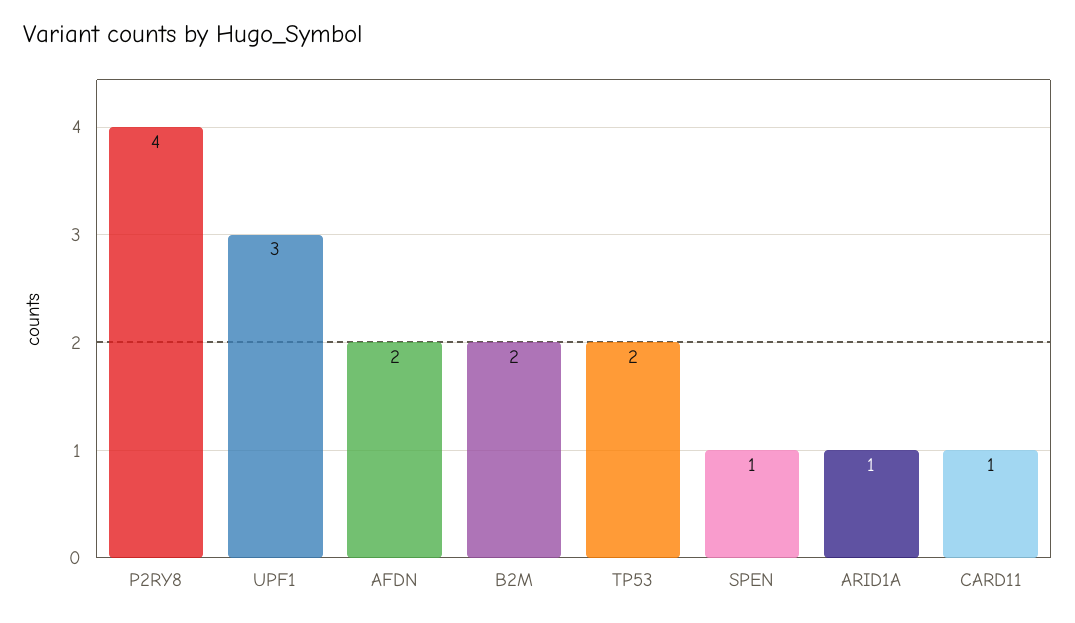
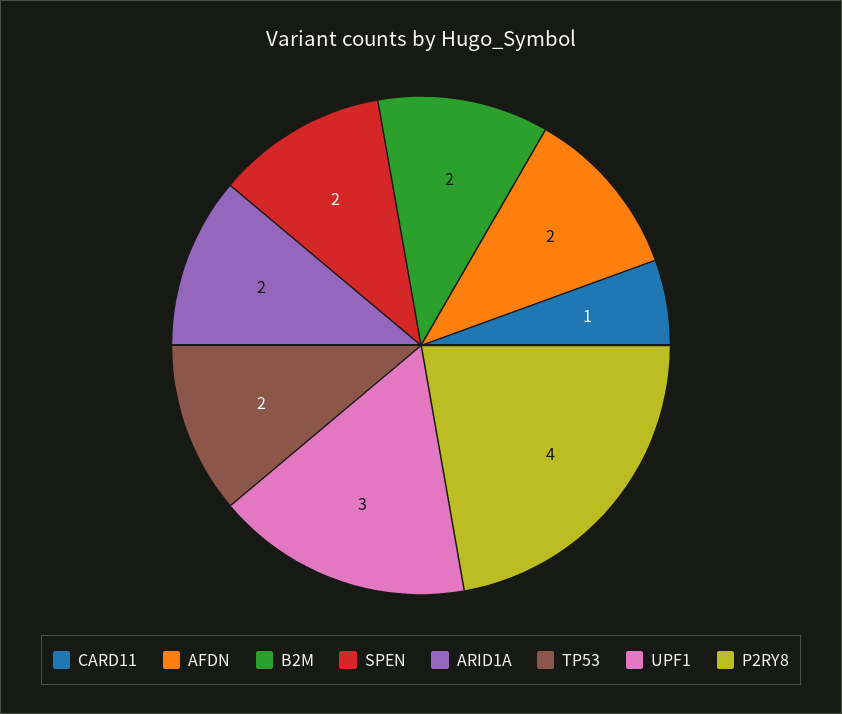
  {
    "P2RY8": 4,
    "UPF1": 3,
    "AFDN": 2,
    "B2M": 2,
    "TP53": 2,
-   "SPEN": 1,
+   "SPEN": 2,
-   "ARID1A": 1,
+   "ARID1A": 2,
    "CARD11": 1
  }

